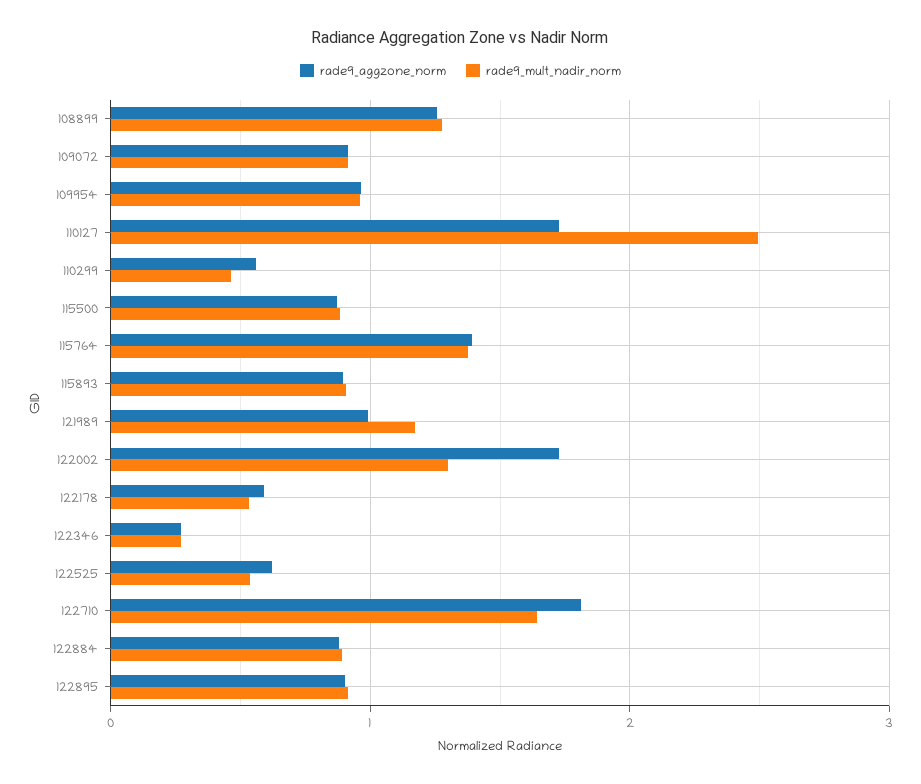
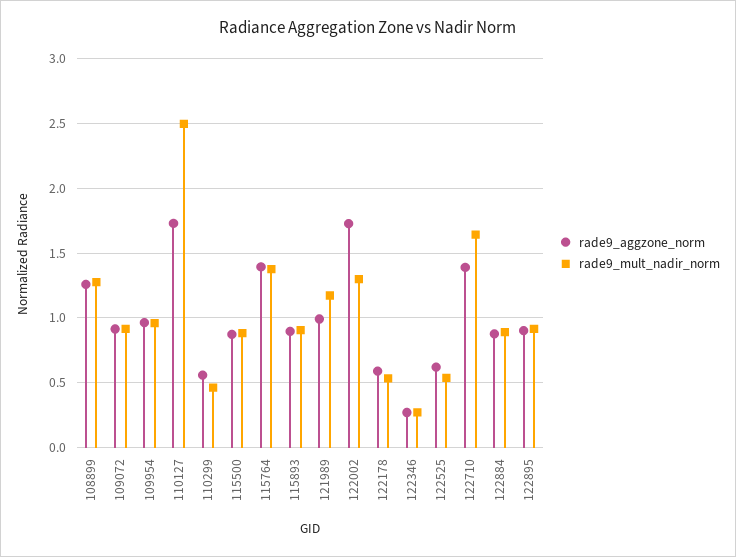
  {
    "rade9_aggzone_norm": {
      "108899": 1.25,
      "109072": 0.9,
      "109954": 0.95,
      "110127": 1.75,
      "110299": 0.55,
      "115500": 0.85,
      "115764": 1.4,
      "115893": 0.9,
      "121989": 1,
      "122002": 1.75,
      "122178": 0.6,
      "122346": 0.25,
      "122525": 0.6,
-     "122710": 1.8,
+     "122710": 1.4,
      "122884": 0.9,
      "122895": 0.9
    },
    "rade9_mult_nadir_norm": {
      "108899": 1.3,
      "109072": 0.9,
      "109954": 0.95,
      "110127": 2.5,
      "110299": 0.45,
      "115500": 0.9,
      "115764": 1.4,
      "115893": 0.9,
      "121989": 1.15,
      "122002": 1.3,
      "122178": 0.55,
      "122346": 0.25,
      "122525": 0.55,
      "122710": 1.65,
      "122884": 0.9,
      "122895": 0.9
    }
  }

